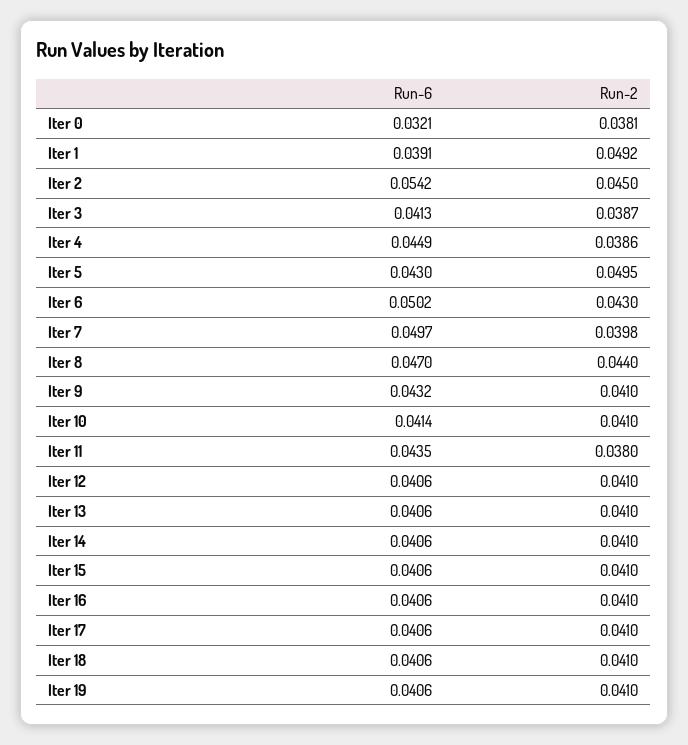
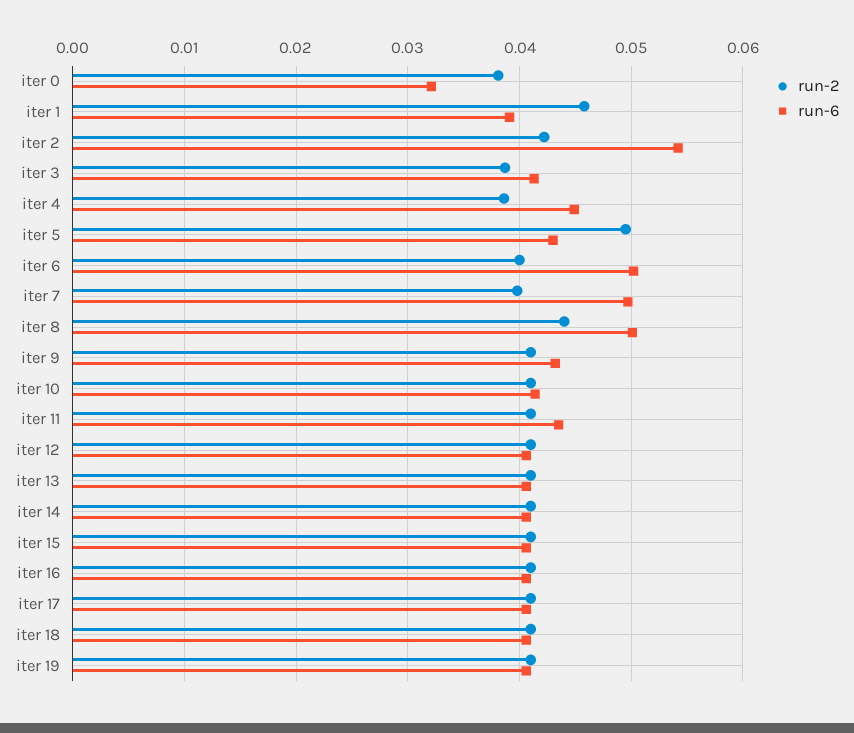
  {
    "Run-6": {
      "Iter 0": 0.0321,
      "Iter 1": 0.0391,
      "Iter 2": 0.0542,
      "Iter 3": 0.0413,
      "Iter 4": 0.0449,
      "Iter 5": 0.043,
      "Iter 6": 0.0502,
      "Iter 7": 0.0497,
-     "Iter 8": 0.047,
+     "Iter 8": 0.05,
      "Iter 9": 0.0432,
      "Iter 10": 0.0414,
      "Iter 11": 0.0435,
      "Iter 12": 0.0406,
      "Iter 13": 0.0406,
      "Iter 14": 0.0406,
      "Iter 15": 0.0406,
      "Iter 16": 0.0406,
      "Iter 17": 0.0406,
      "Iter 18": 0.0406,
      "Iter 19": 0.0406
    },
    "Run-2": {
      "Iter 0": 0.0381,
-     "Iter 1": 0.0492,
+     "Iter 1": 0.046,
-     "Iter 2": 0.045,
+     "Iter 2": 0.042,
      "Iter 3": 0.0387,
      "Iter 4": 0.0386,
      "Iter 5": 0.0495,
-     "Iter 6": 0.043,
+     "Iter 6": 0.04,
      "Iter 7": 0.0398,
      "Iter 8": 0.044,
      "Iter 9": 0.041,
      "Iter 10": 0.041,
-     "Iter 11": 0.038,
+     "Iter 11": 0.041,
      "Iter 12": 0.041,
      "Iter 13": 0.041,
      "Iter 14": 0.041,
      "Iter 15": 0.041,
      "Iter 16": 0.041,
      "Iter 17": 0.041,
      "Iter 18": 0.041,
      "Iter 19": 0.041
    }
  }

